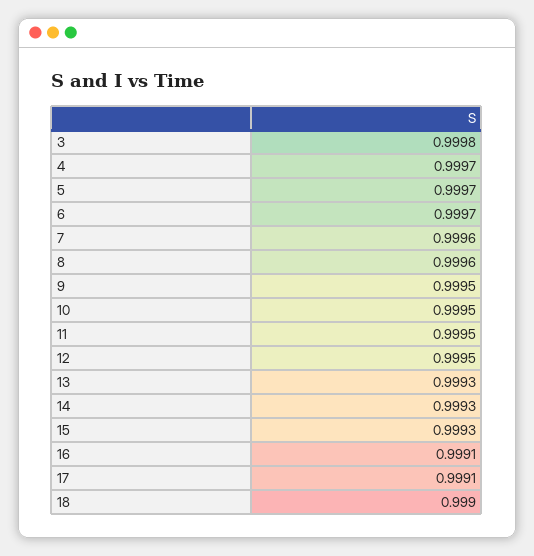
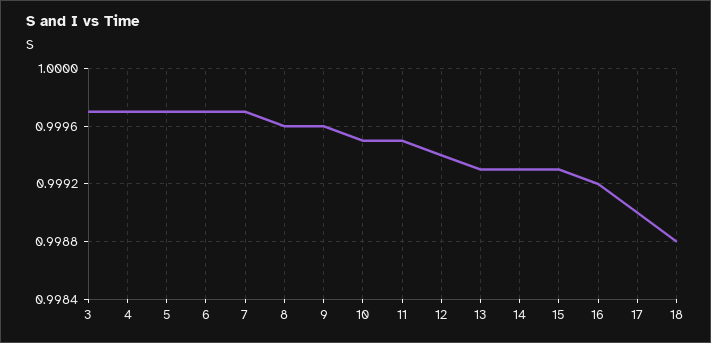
  {
-   "3": 0.9998,
+   "3": 0.9997,
    "4": 0.9997,
    "5": 0.9997,
    "6": 0.9997,
-   "7": 0.9996,
+   "7": 0.9997,
    "8": 0.9996,
-   "9": 0.9995,
+   "9": 0.9996,
    "10": 0.9995,
    "11": 0.9995,
-   "12": 0.9995,
+   "12": 0.9994,
    "13": 0.9993,
    "14": 0.9993,
    "15": 0.9993,
-   "16": 0.9991,
+   "16": 0.9992,
-   "17": 0.9991,
+   "17": 0.999,
-   "18": 0.999
+   "18": 0.9988
  }

